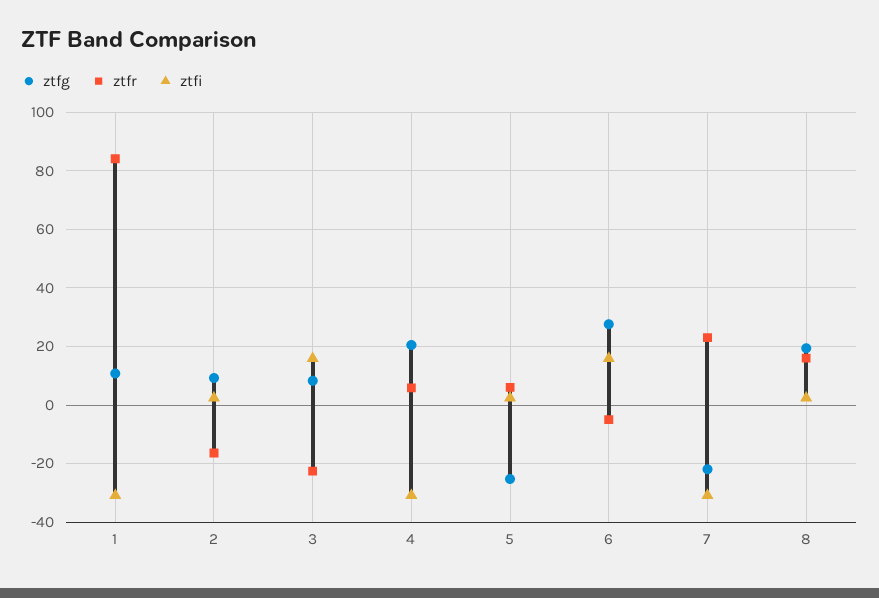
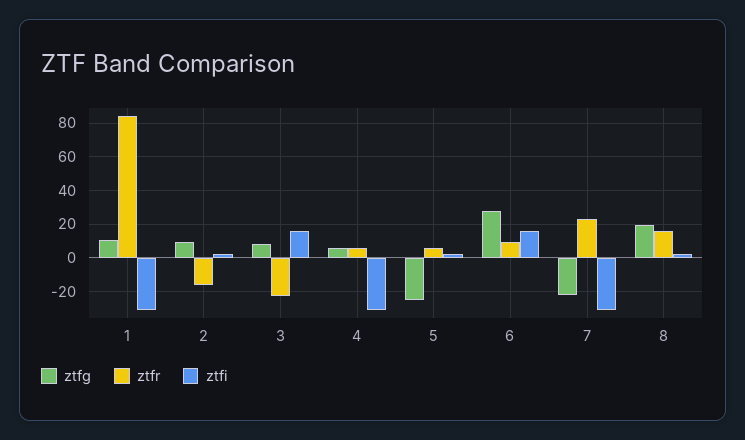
  {
    "ztfg": {
      "1": 10,
      "2": 10,
      "3": 7.5,
-     "4": 20,
+     "4": 5,
      "5": -25,
      "6": 27.5,
      "7": -22.5,
      "8": 20
    },
    "ztfr": {
      "1": 85,
      "2": -17.5,
      "3": -22.5,
      "4": 5,
      "5": 5,
-     "6": -5,
+     "6": 10,
      "7": 22.5,
      "8": 15
    },
    "ztfi": {
      "1": -30,
      "2": 2.5,
      "3": 15,
      "4": -30,
      "5": 2.5,
      "6": 15,
      "7": -30,
      "8": 2.5
    }
  }

